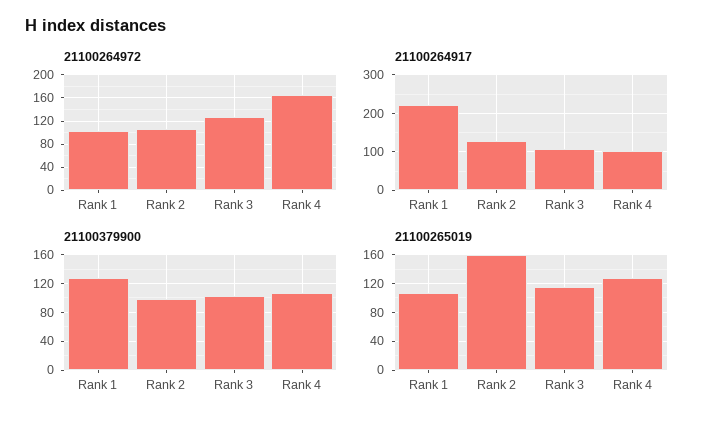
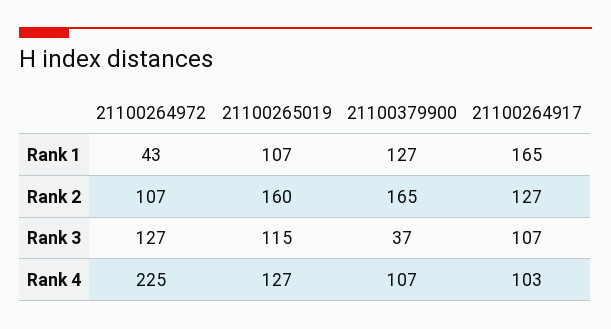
  {
    "21100264972": {
-     "Rank 1": 100,
+     "Rank 1": 43,
      "Rank 2": 107,
      "Rank 3": 127,
-     "Rank 4": 160
+     "Rank 4": 225
    },
    "21100264917": {
-     "Rank 1": 220,
+     "Rank 1": 165,
      "Rank 2": 127,
      "Rank 3": 107,
      "Rank 4": 103
    },
    "21100379900": {
      "Rank 1": 127,
-     "Rank 2": 100,
+     "Rank 2": 165,
-     "Rank 3": 100,
+     "Rank 3": 37,
      "Rank 4": 107
    },
    "21100265019": {
      "Rank 1": 107,
      "Rank 2": 160,
      "Rank 3": 115,
      "Rank 4": 127
    }
  }

